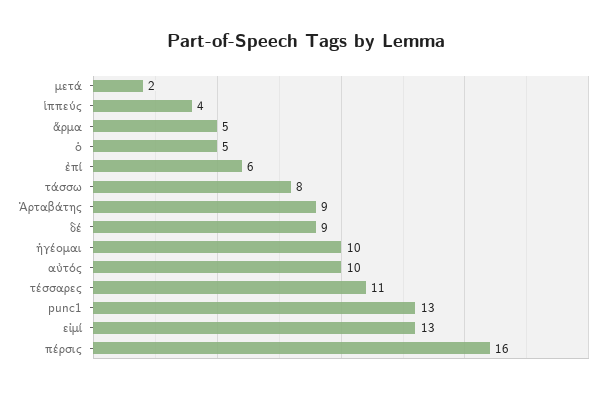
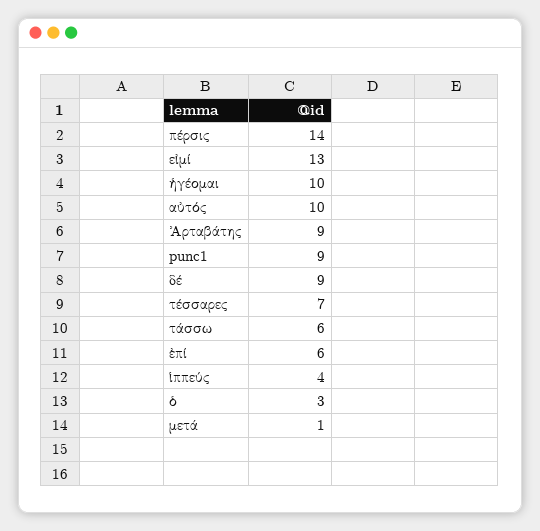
  {
-   "μετά": 2,
+   "μετά": 1,
    "ἱππεύς": 4,
-   "ἅρμα": 5,
-   "ὁ": 5,
+   "ὁ": 3,
    "ἐπί": 6,
-   "τάσσω": 8,
+   "τάσσω": 6,
    "Ἀρταβάτης": 9,
    "δέ": 9,
    "ἡγέομαι": 10,
    "αὐτός": 10,
-   "τέσσαρες": 11,
+   "τέσσαρες": 7,
-   "punc1": 13,
+   "punc1": 9,
    "εἰμί": 13,
-   "πέρσις": 16
+   "πέρσις": 14
  }

